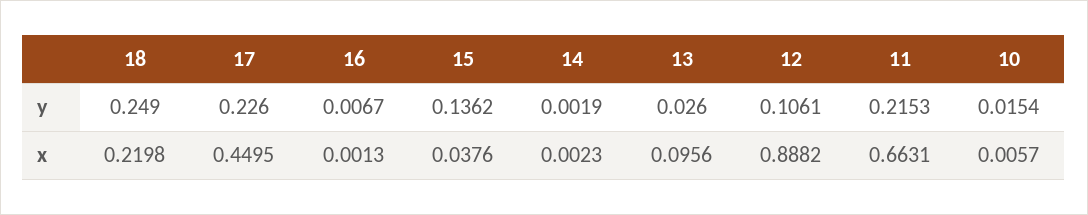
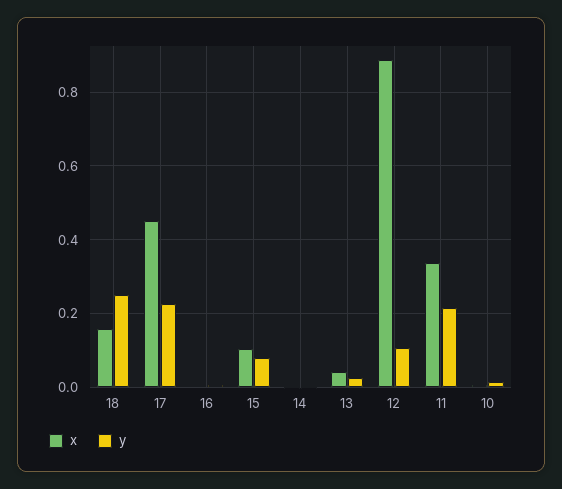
  {
    "y": {
      "18": 0.249,
      "17": 0.226,
      "16": 0.0067,
-     "15": 0.1362,
+     "15": 0.08,
      "14": 0.0019,
      "13": 0.026,
      "12": 0.1061,
      "11": 0.2153,
      "10": 0.0154
    },
    "x": {
-     "18": 0.2198,
+     "18": 0.16,
      "17": 0.4495,
      "16": 0.0013,
-     "15": 0.0376,
+     "15": 0.1,
      "14": 0.0023,
-     "13": 0.0956,
+     "13": 0.04,
      "12": 0.8882,
-     "11": 0.6631,
+     "11": 0.34,
      "10": 0.0057
    }
  }

